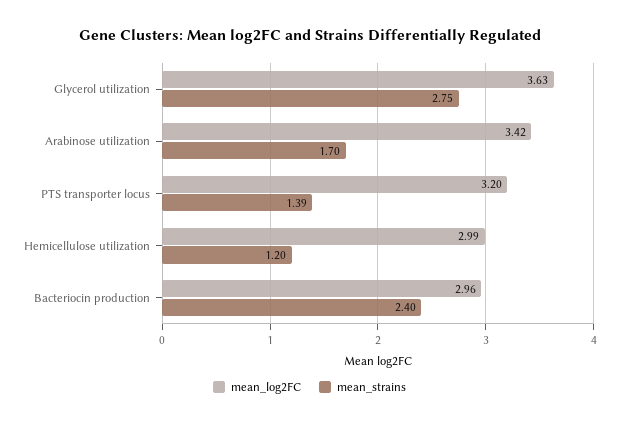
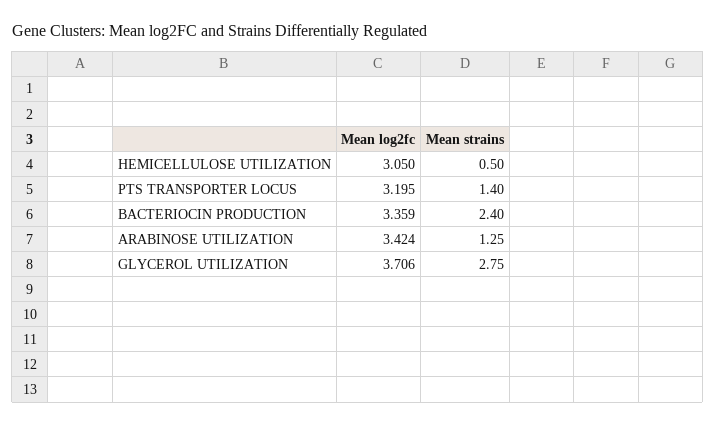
  {
    "mean_log2FC": {
-     "Glycerol utilization": 3.63,
+     "Glycerol utilization": 3.706,
      "Arabinose utilization": 3.424,
      "PTS transporter locus": 3.195,
-     "Hemicellulose utilization": 2.99,
+     "Hemicellulose utilization": 3.05,
-     "Bacteriocin production": 2.96
+     "Bacteriocin production": 3.359
    },
    "mean_strains": {
      "Glycerol utilization": 2.75,
-     "Arabinose utilization": 1.7,
+     "Arabinose utilization": 1.25,
-     "PTS transporter locus": 1.39,
+     "PTS transporter locus": 1.4,
-     "Hemicellulose utilization": 1.2,
+     "Hemicellulose utilization": 0.5,
      "Bacteriocin production": 2.4
    }
  }

